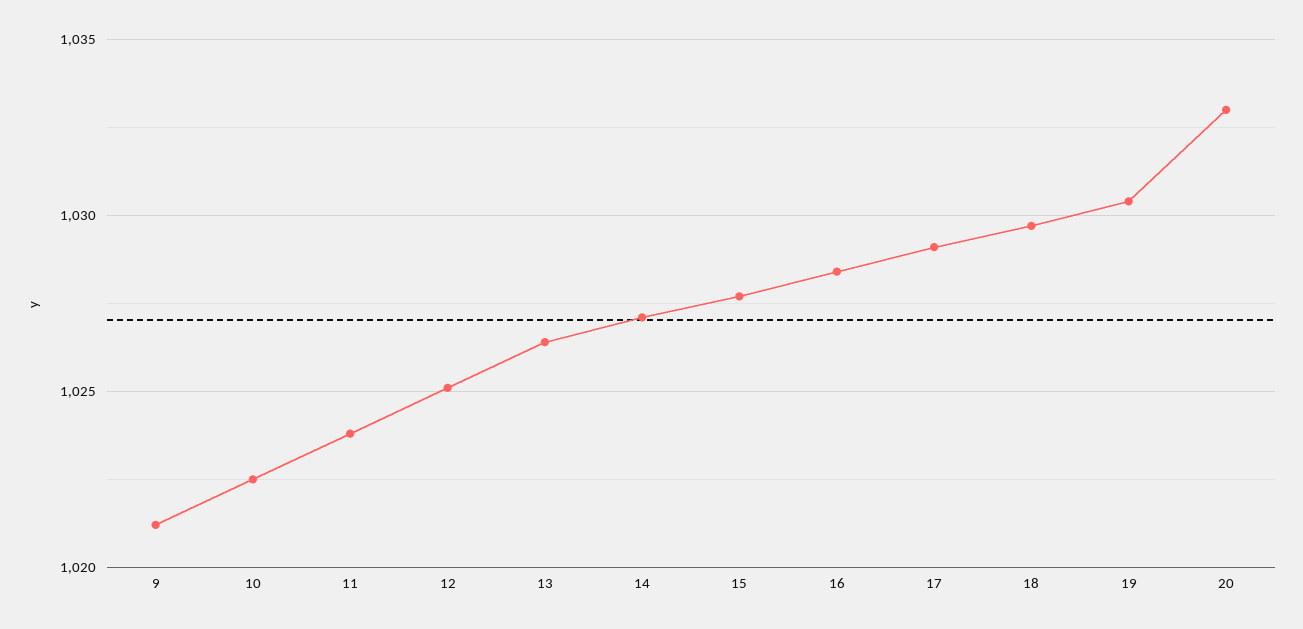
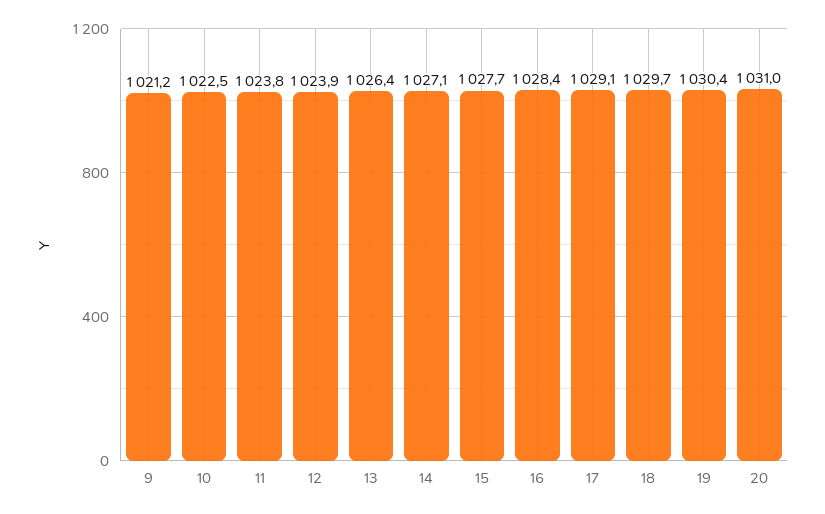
  {
    "9": 1021.2,
    "10": 1022.5,
    "11": 1023.8,
-   "12": 1025,
+   "12": 1023.9,
    "13": 1026.4,
    "14": 1027.1,
    "15": 1027.7,
    "16": 1028.4,
    "17": 1029.1,
    "18": 1029.7,
    "19": 1030.4,
-   "20": 1033
+   "20": 1031
  }

